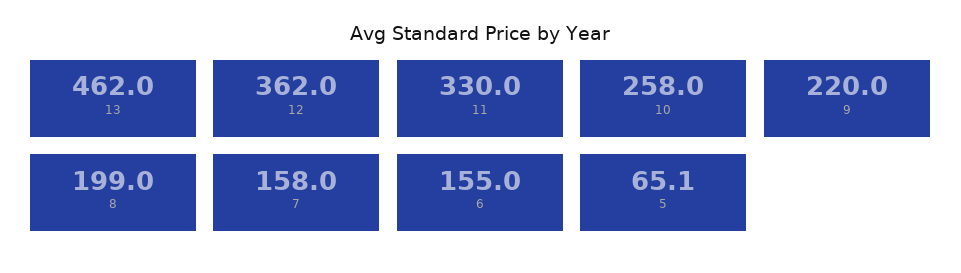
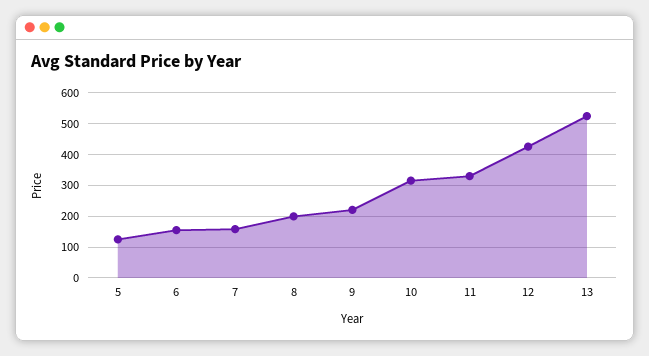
  {
-   "13": 462,
+   "13": 520,
-   "12": 362,
+   "12": 420,
    "11": 330,
-   "10": 258,
+   "10": 320,
    "9": 220,
    "8": 199,
    "7": 158,
    "6": 155,
-   "5": 65.1
+   "5": 120
  }

